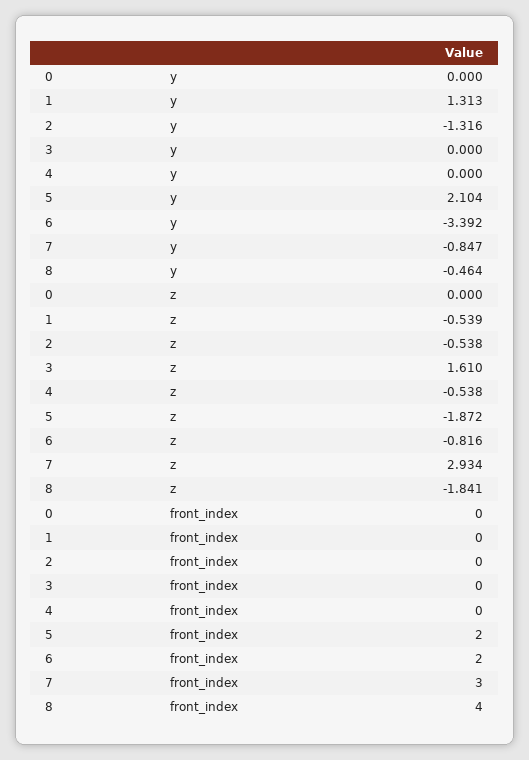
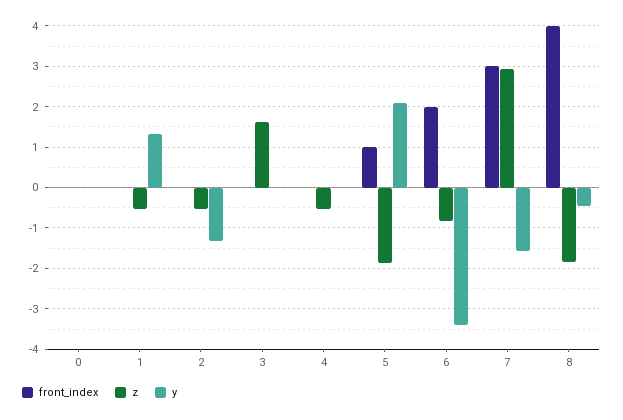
  {
    "y": {
      "0": 0,
      "1": 1.313,
      "2": -1.316,
      "3": 0,
      "4": 0,
      "5": 2.104,
      "6": -3.392,
-     "7": -0.847,
+     "7": -1.6,
      "8": -0.464
    },
    "z": {
      "0": 0,
      "1": -0.539,
      "2": -0.538,
      "3": 1.61,
      "4": -0.538,
      "5": -1.872,
      "6": -0.816,
      "7": 2.934,
      "8": -1.841
    },
    "front_index": {
      "0": 0,
      "1": 0,
      "2": 0,
      "3": 0,
      "4": 0,
-     "5": 2,
+     "5": 1,
      "6": 2,
      "7": 3,
      "8": 4
    }
  }

